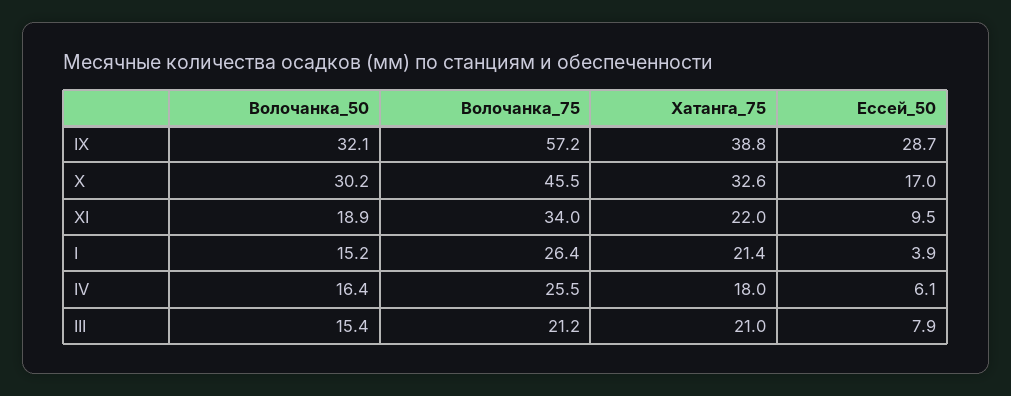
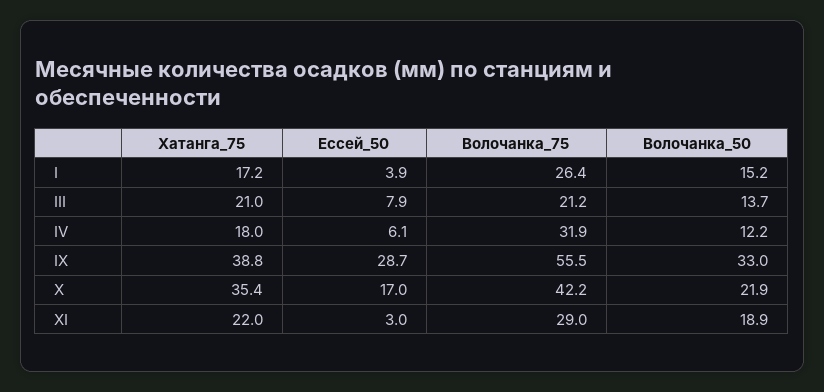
  {
    "Волочанка_50": {
-     "IX": 32.1,
+     "IX": 33,
-     "X": 30.2,
+     "X": 21.9,
      "XI": 18.9,
      "I": 15.2,
-     "IV": 16.4,
+     "IV": 12.2,
-     "III": 15.4
+     "III": 13.7
    },
    "Волочанка_75": {
-     "IX": 57.2,
+     "IX": 55.5,
-     "X": 45.5,
+     "X": 42.2,
-     "XI": 34,
+     "XI": 29,
      "I": 26.4,
-     "IV": 25.5,
+     "IV": 31.9,
      "III": 21.2
    },
    "Хатанга_75": {
      "IX": 38.8,
-     "X": 32.6,
+     "X": 35.4,
      "XI": 22,
-     "I": 21.4,
+     "I": 17.2,
      "IV": 18,
      "III": 21
    },
    "Ессей_50": {
      "IX": 28.7,
      "X": 17,
-     "XI": 9.5,
+     "XI": 3,
      "I": 3.9,
      "IV": 6.1,
      "III": 7.9
    }
  }

